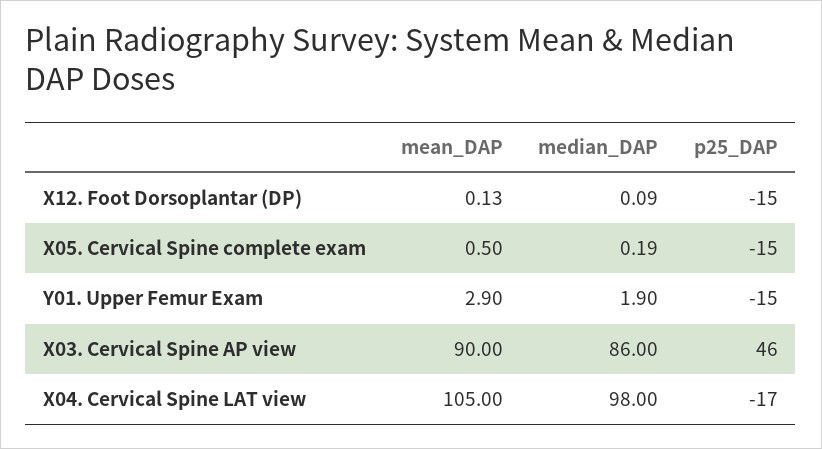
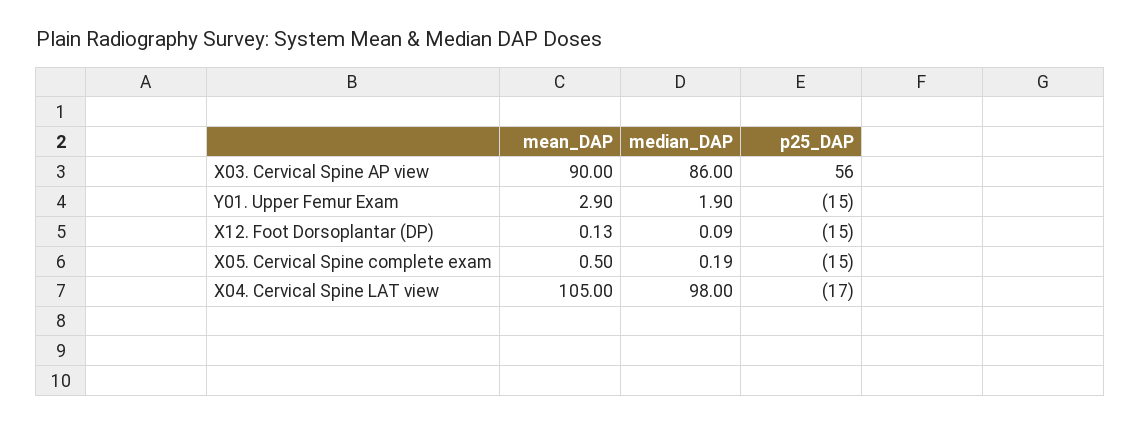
  {
    "mean_DAP": {
      "X12. Foot Dorsoplantar (DP)": 0.13,
      "X05. Cervical Spine complete exam": 0.5,
      "Y01. Upper Femur Exam": 2.9,
      "X03. Cervical Spine AP view": 90,
      "X04. Cervical Spine LAT view": 105
    },
    "median_DAP": {
      "X12. Foot Dorsoplantar (DP)": 0.09,
      "X05. Cervical Spine complete exam": 0.19,
      "Y01. Upper Femur Exam": 1.9,
      "X03. Cervical Spine AP view": 86,
      "X04. Cervical Spine LAT view": 98
    },
    "p25_DAP": {
      "X12. Foot Dorsoplantar (DP)": -15,
      "X05. Cervical Spine complete exam": -15,
      "Y01. Upper Femur Exam": -15,
-     "X03. Cervical Spine AP view": 46,
+     "X03. Cervical Spine AP view": 56,
      "X04. Cervical Spine LAT view": -17
    }
  }

